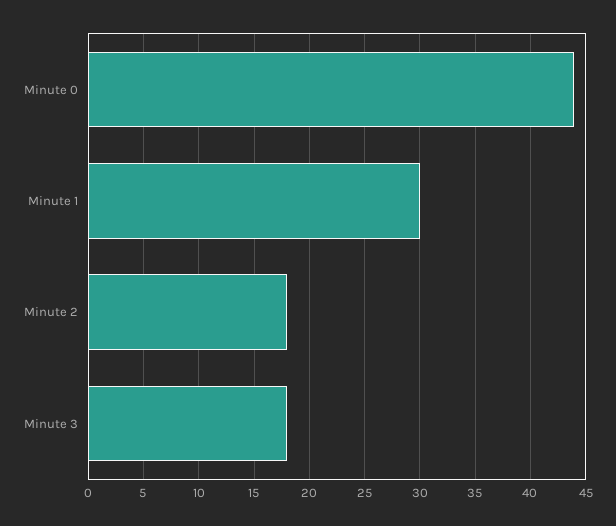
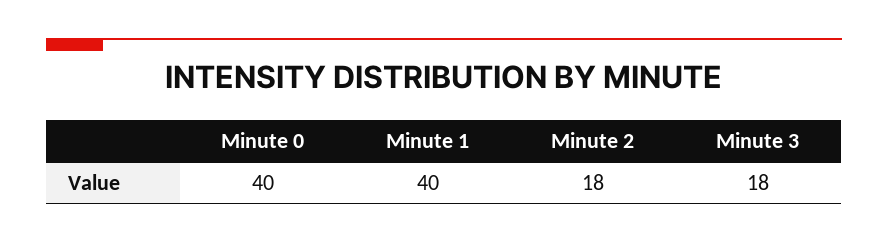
  {
-   "Minute 0": 44,
+   "Minute 0": 40,
-   "Minute 1": 30,
+   "Minute 1": 40,
    "Minute 2": 18,
    "Minute 3": 18
  }

